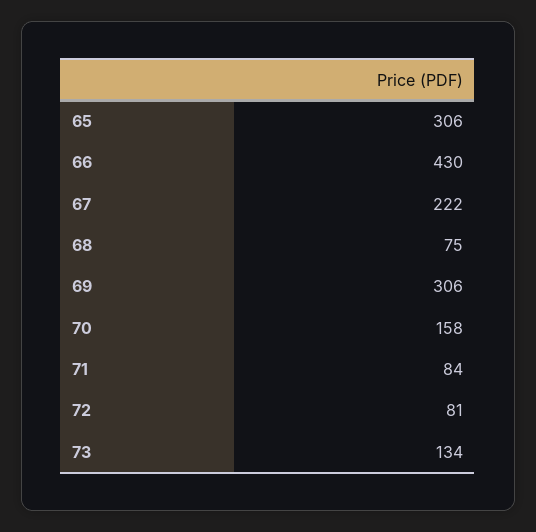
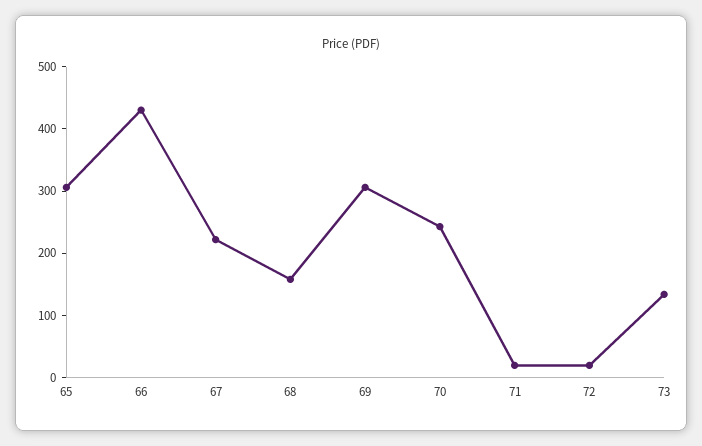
  {
    "65": 306,
    "66": 430,
    "67": 222,
-   "68": 75,
+   "68": 160,
    "69": 306,
-   "70": 158,
+   "70": 240,
-   "71": 84,
+   "71": 20,
-   "72": 81,
+   "72": 20,
    "73": 134
  }

